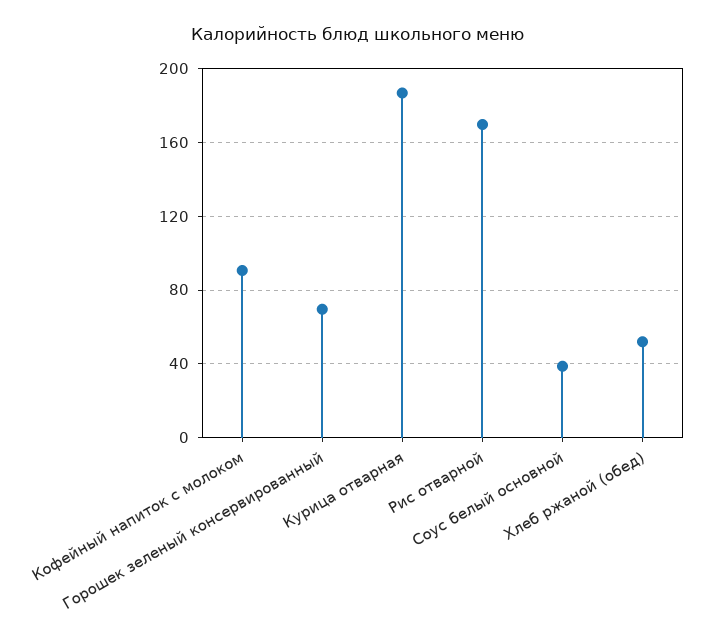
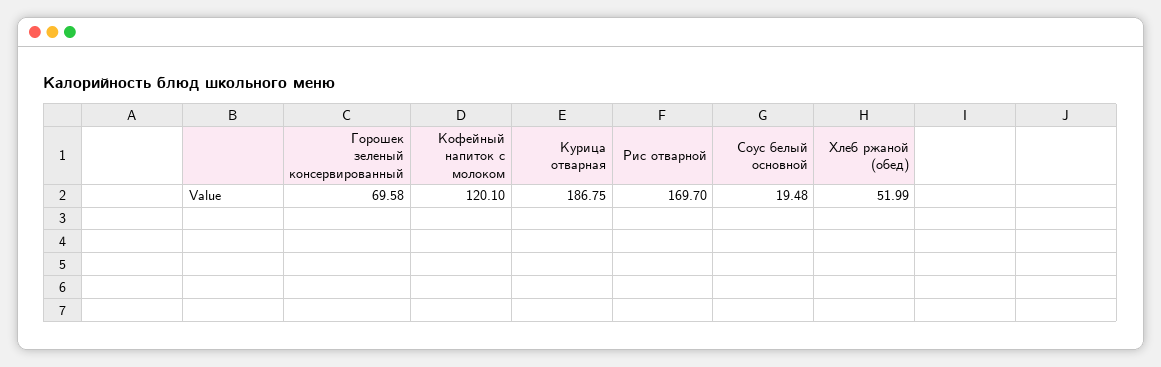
  {
-   "Кофейный напиток с молоком": 90,
+   "Кофейный напиток с молоком": 120.1,
    "Горошек зеленый консервированный": 69.58,
    "Курица отварная": 186.75,
    "Рис отварной": 169.7,
-   "Соус белый основной": 40,
+   "Соус белый основной": 19.48,
    "Хлеб ржаной (обед)": 51.99
  }

